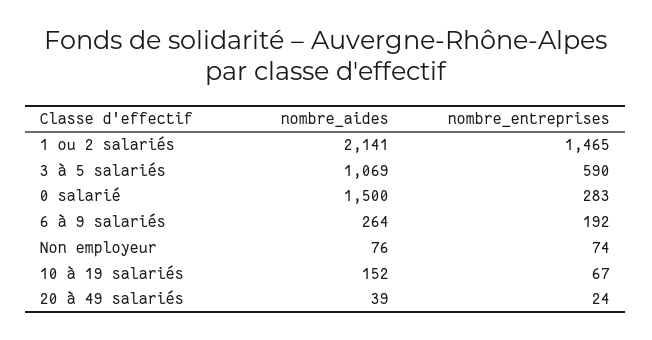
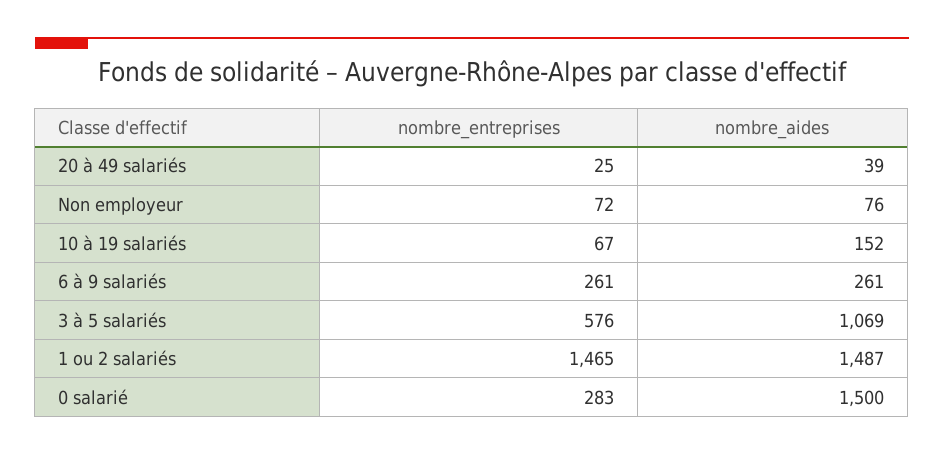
  {
    "nombre_aides": {
-     "1 ou 2 salariés": 2141,
+     "1 ou 2 salariés": 1487,
      "3 à 5 salariés": 1069,
      "0 salarié": 1500,
-     "6 à 9 salariés": 264,
+     "6 à 9 salariés": 261,
      "Non employeur": 76,
      "10 à 19 salariés": 152,
      "20 à 49 salariés": 39
    },
    "nombre_entreprises": {
      "1 ou 2 salariés": 1465,
-     "3 à 5 salariés": 590,
+     "3 à 5 salariés": 576,
      "0 salarié": 283,
-     "6 à 9 salariés": 192,
+     "6 à 9 salariés": 261,
-     "Non employeur": 74,
+     "Non employeur": 72,
      "10 à 19 salariés": 67,
-     "20 à 49 salariés": 24
+     "20 à 49 salariés": 25
    }
  }

